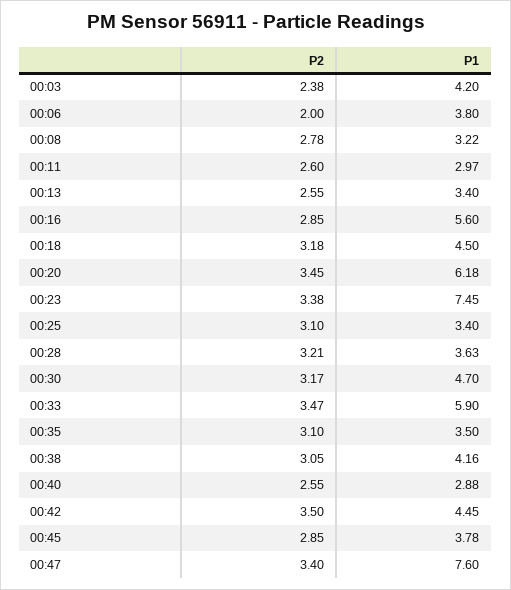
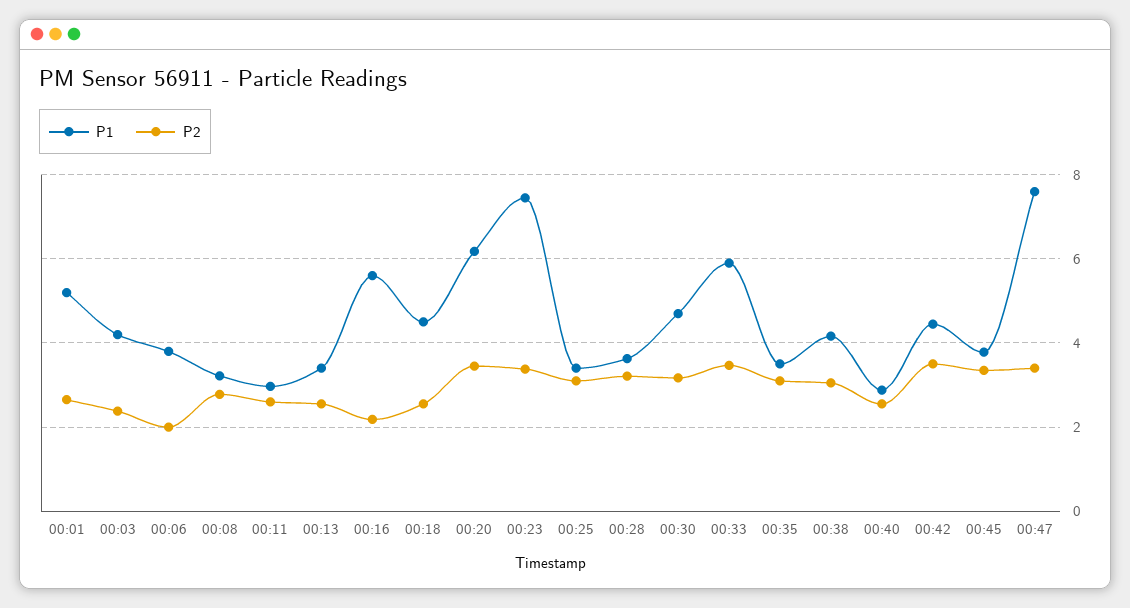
  {
    "P2": {
      "00:03": 2.38,
      "00:06": 2,
      "00:08": 2.78,
      "00:11": 2.6,
      "00:13": 2.55,
-     "00:16": 2.85,
+     "00:16": 2.2,
-     "00:18": 3.18,
+     "00:18": 2.6,
      "00:20": 3.45,
      "00:23": 3.38,
      "00:25": 3.1,
      "00:28": 3.21,
      "00:30": 3.17,
      "00:33": 3.47,
      "00:35": 3.1,
      "00:38": 3.05,
      "00:40": 2.55,
      "00:42": 3.5,
-     "00:45": 2.85,
+     "00:45": 3.4,
-     "00:47": 3.4
+     "00:47": 3.4,
+     "00:01": 2.6
    },
    "P1": {
      "00:03": 4.2,
      "00:06": 3.8,
      "00:08": 3.22,
      "00:11": 2.97,
      "00:13": 3.4,
      "00:16": 5.6,
      "00:18": 4.5,
      "00:20": 6.18,
      "00:23": 7.45,
      "00:25": 3.4,
      "00:28": 3.63,
      "00:30": 4.7,
      "00:33": 5.9,
      "00:35": 3.5,
      "00:38": 4.16,
      "00:40": 2.88,
      "00:42": 4.45,
      "00:45": 3.78,
-     "00:47": 7.6
+     "00:47": 7.6,
+     "00:01": 5.2
    }
  }

